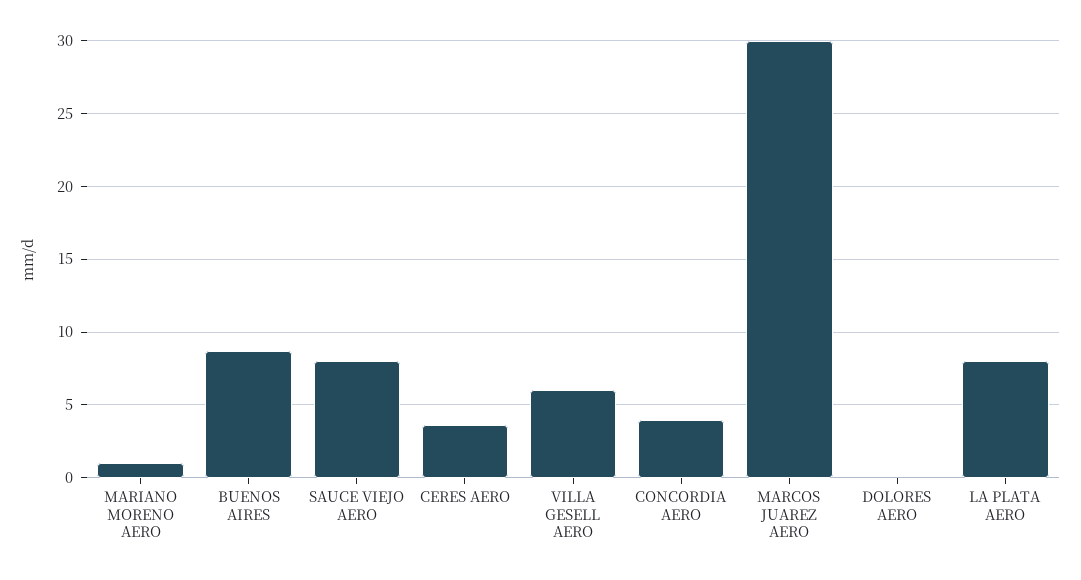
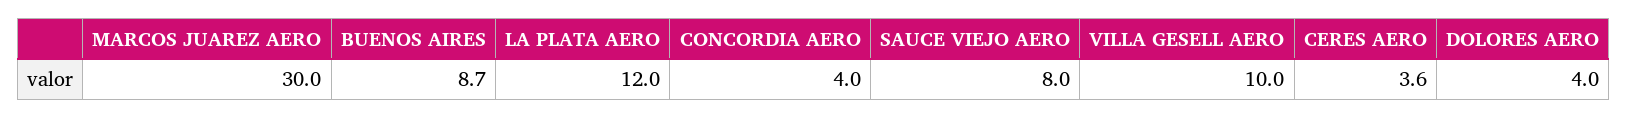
  {
-   "MARIANO MORENO AERO": 1,
    "BUENOS AIRES": 8.7,
    "SAUCE VIEJO AERO": 8,
    "CERES AERO": 3.6,
-   "VILLA GESELL AERO": 6,
+   "VILLA GESELL AERO": 10,
    "CONCORDIA AERO": 4,
    "MARCOS JUAREZ AERO": 30,
-   "DOLORES AERO": 0,
+   "DOLORES AERO": 4,
-   "LA PLATA AERO": 8
+   "LA PLATA AERO": 12
  }

